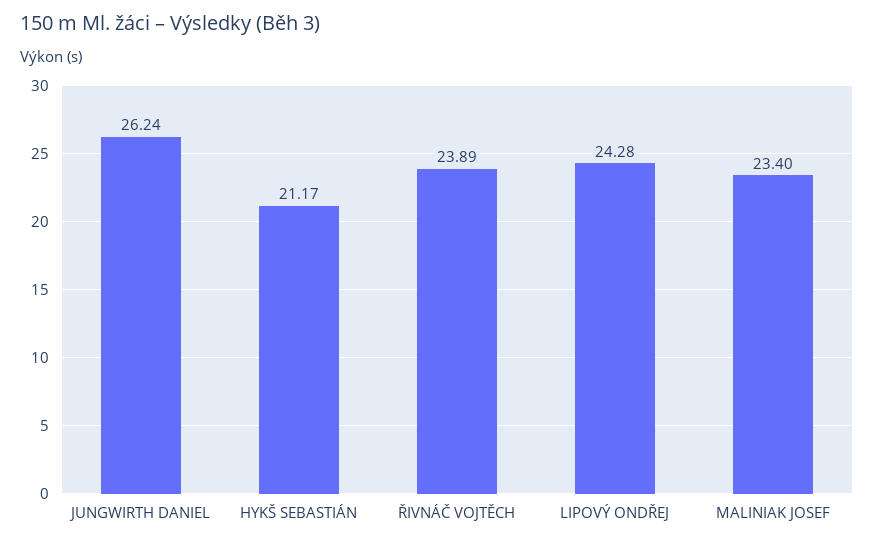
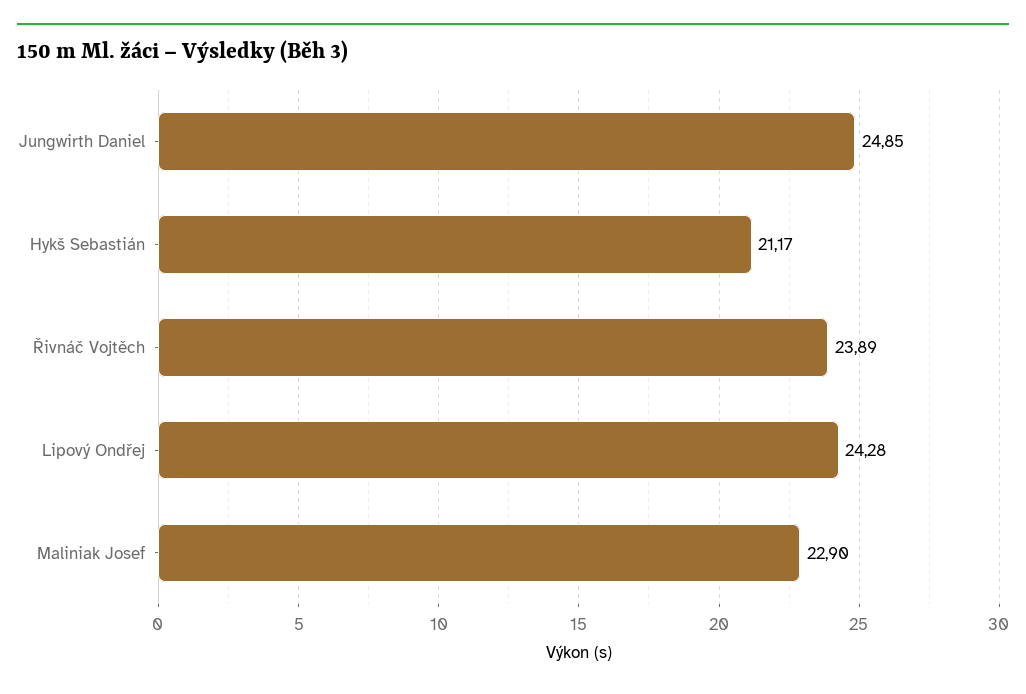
  {
-   "JUNGWIRTH DANIEL": 26.24,
+   "JUNGWIRTH DANIEL": 24.85,
    "HYKŠ SEBASTIÁN": 21.17,
    "ŘIVNÁČ VOJTĚCH": 23.89,
    "LIPOVÝ ONDŘEJ": 24.28,
-   "MALINIAK JOSEF": 23.4
+   "MALINIAK JOSEF": 22.9
  }

